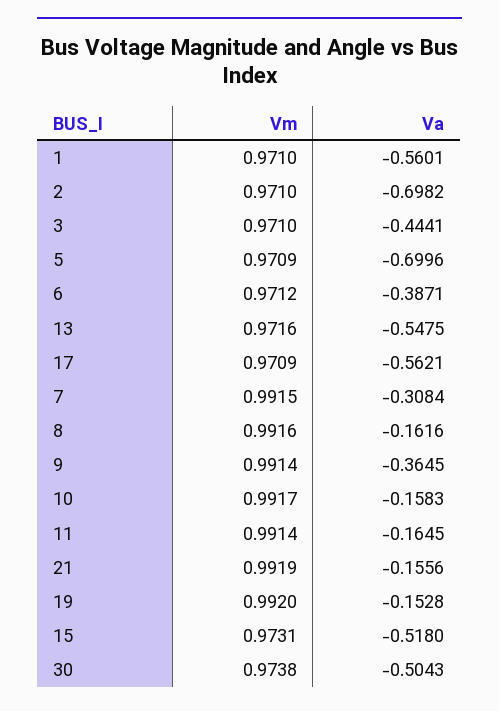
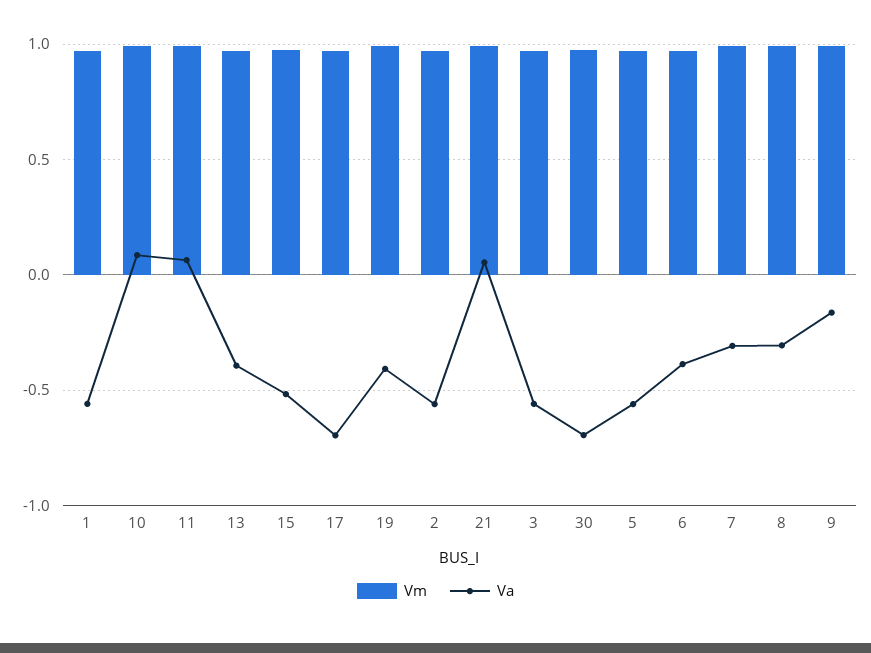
  {
    "Vm": {
      "1": 0.971,
      "2": 0.971,
      "3": 0.971,
      "5": 0.9709,
      "6": 0.9712,
      "13": 0.9716,
      "17": 0.9709,
      "7": 0.9915,
      "8": 0.9916,
      "9": 0.9914,
      "10": 0.9917,
      "11": 0.9914,
      "21": 0.9919,
      "19": 0.992,
      "15": 0.9731,
      "30": 0.9738
    },
    "Va": {
      "1": -0.5601,
-     "2": -0.6982,
+     "2": -0.55,
-     "3": -0.4441,
+     "3": -0.55,
-     "5": -0.6996,
+     "5": -0.55,
      "6": -0.3871,
-     "13": -0.5475,
+     "13": -0.4,
-     "17": -0.5621,
+     "17": -0.7,
      "7": -0.3084,
-     "8": -0.1616,
+     "8": -0.3,
-     "9": -0.3645,
+     "9": -0.15,
-     "10": -0.1583,
+     "10": 0.1,
-     "11": -0.1645,
+     "11": 0.05,
-     "21": -0.1556,
+     "21": 0.05,
-     "19": -0.1528,
+     "19": -0.4,
      "15": -0.518,
-     "30": -0.5043
+     "30": -0.7
    }
  }

